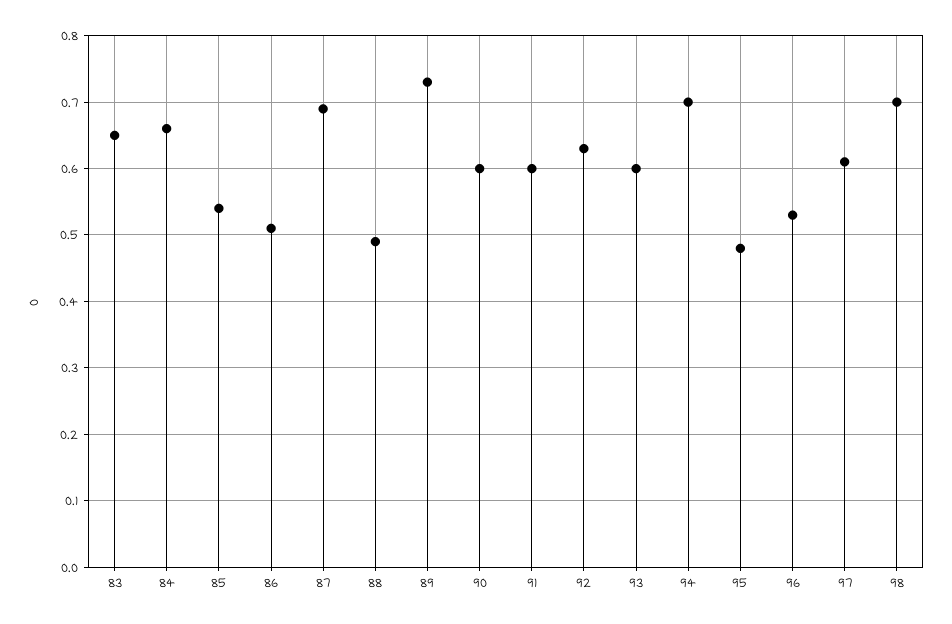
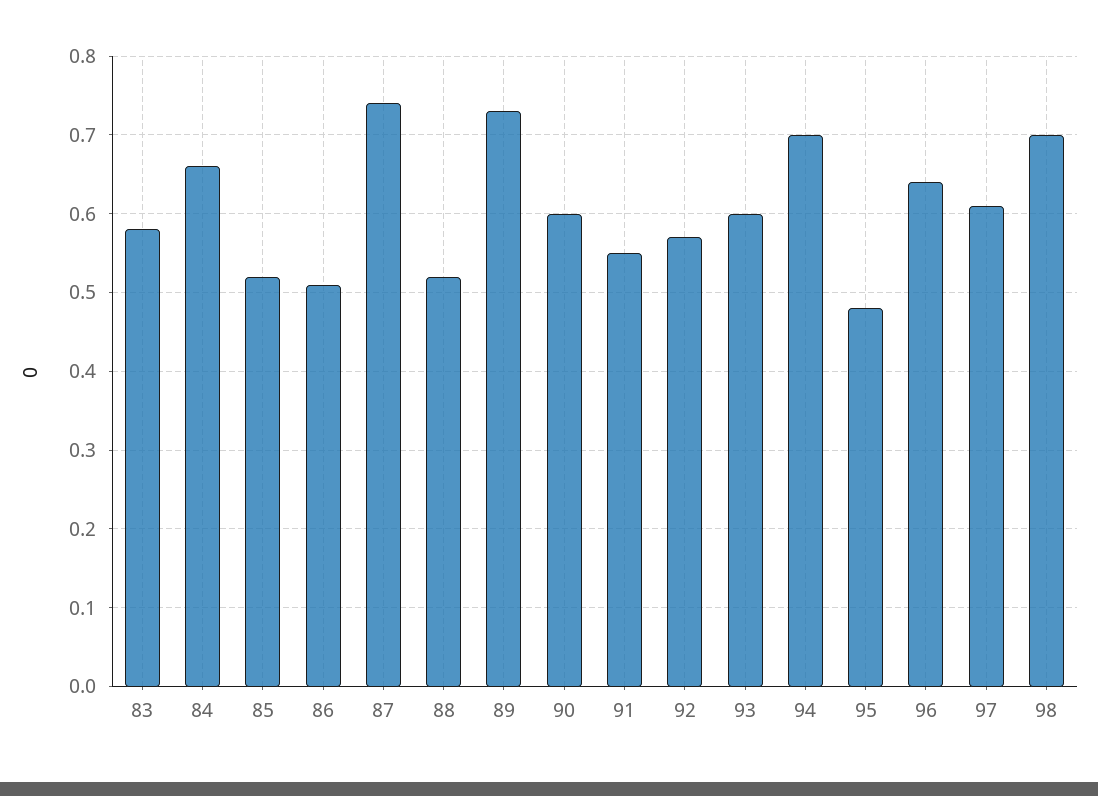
  {
-   "83": 0.65,
+   "83": 0.58,
    "84": 0.66,
-   "85": 0.54,
+   "85": 0.52,
    "86": 0.51,
-   "87": 0.69,
+   "87": 0.74,
-   "88": 0.49,
+   "88": 0.52,
    "89": 0.73,
    "90": 0.6,
-   "91": 0.6,
+   "91": 0.55,
-   "92": 0.63,
+   "92": 0.57,
    "93": 0.6,
    "94": 0.7,
    "95": 0.48,
-   "96": 0.53,
+   "96": 0.64,
    "97": 0.61,
    "98": 0.7
  }

